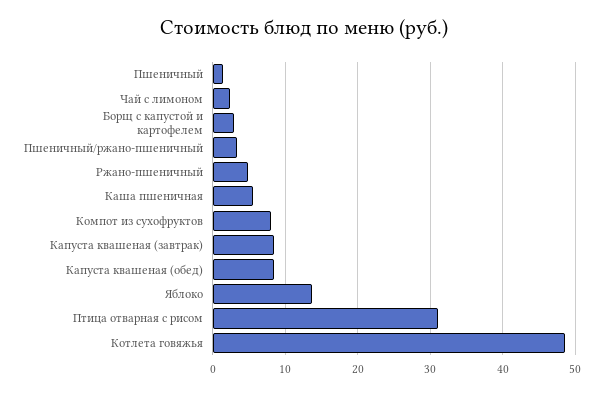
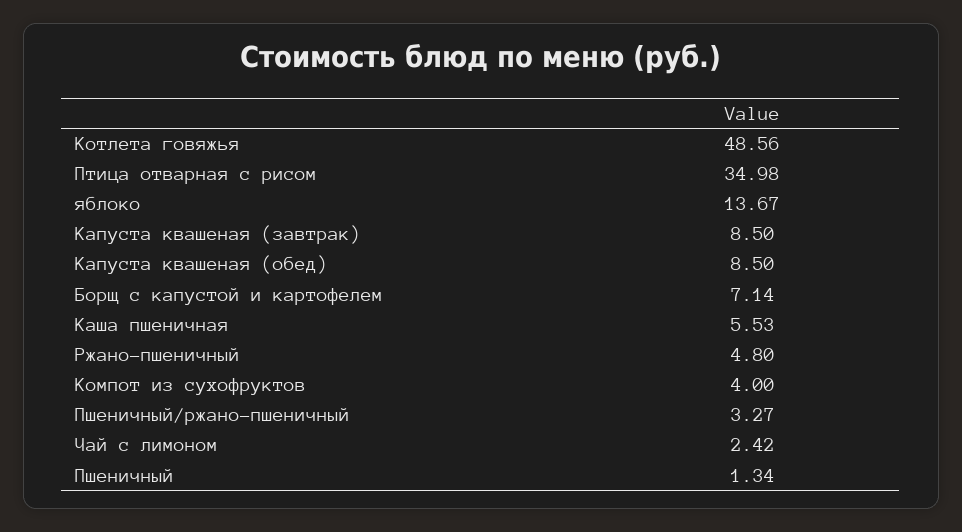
  {
    "Пшеничный": 1.34,
    "Чай с лимоном": 2.42,
-   "Борщ с капустой и картофелем": 3,
+   "Борщ с капустой и картофелем": 7.14,
    "Пшеничный/ржано-пшеничный": 3.27,
    "Ржано-пшеничный": 4.8,
    "Каша пшеничная": 5.53,
-   "Компот из сухофруктов": 8,
+   "Компот из сухофруктов": 4,
    "Капуста квашеная (завтрак)": 8.5,
    "Капуста квашеная (обед)": 8.5,
    "Яблоко": 13.67,
-   "Птица отварная с рисом": 31,
+   "Птица отварная с рисом": 34.98,
    "Котлета говяжья": 48.56
  }

